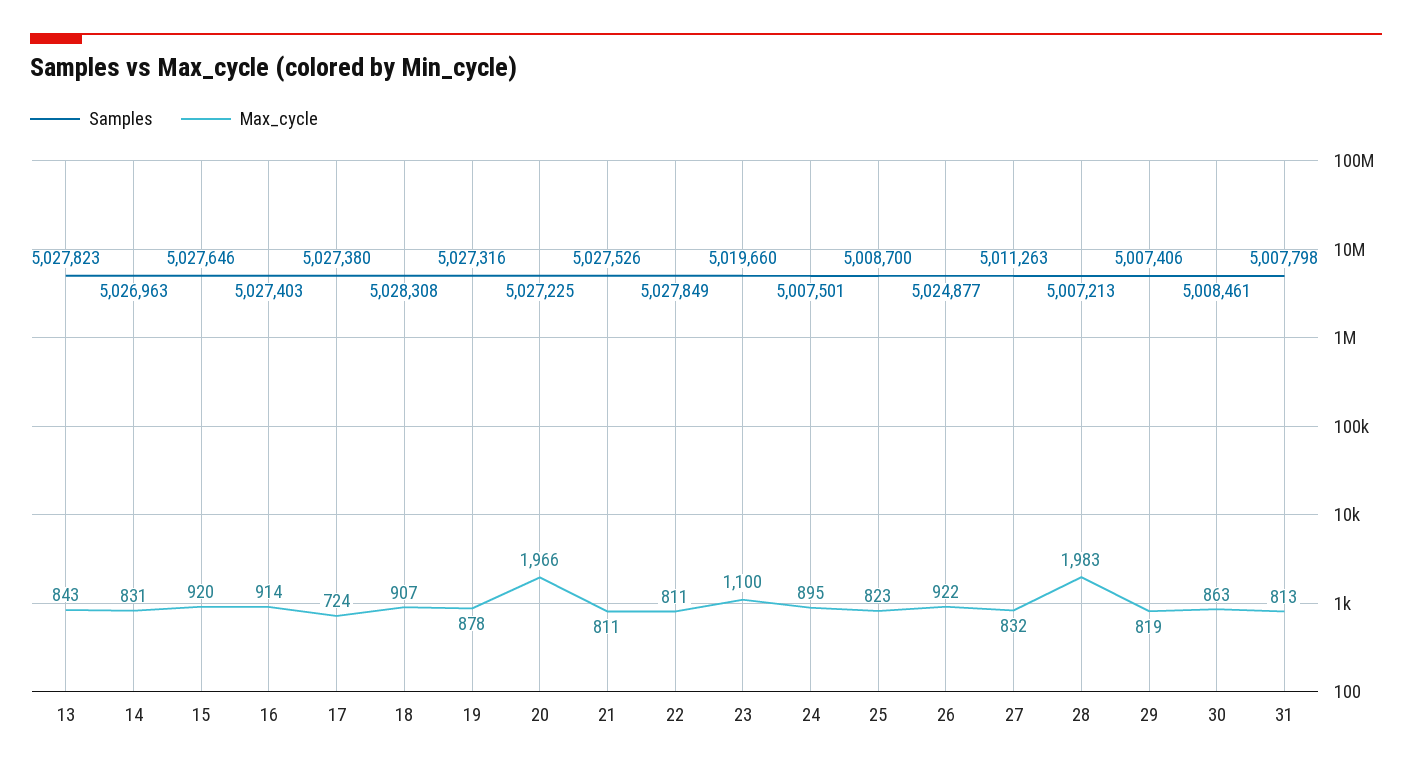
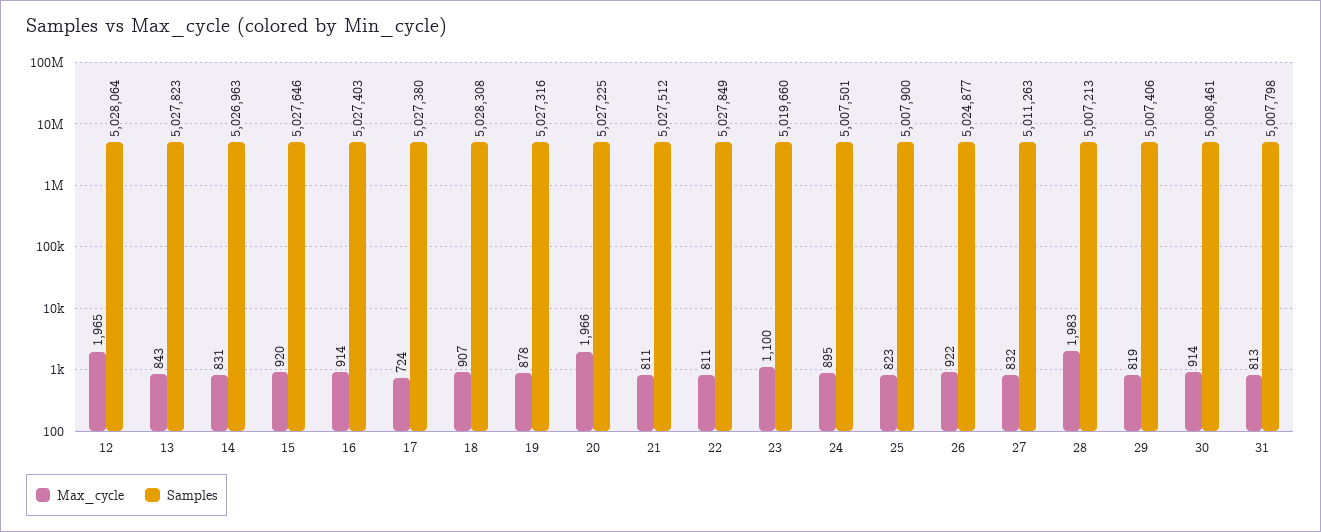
  {
    "Samples": {
      "13": 5027823,
      "14": 5026963,
      "15": 5027646,
      "16": 5027403,
      "17": 5027380,
      "18": 5028308,
      "19": 5027316,
      "20": 5027225,
-     "21": 5027526,
+     "21": 5027512,
      "22": 5027849,
      "23": 5019660,
      "24": 5007501,
-     "25": 5008700,
+     "25": 5007900,
      "26": 5024877,
      "27": 5011263,
      "28": 5007213,
      "29": 5007406,
      "30": 5008461,
-     "31": 5007798
+     "31": 5007798,
+     "12": 5028064
    },
    "Max_cycle": {
      "13": 843,
      "14": 831,
      "15": 920,
      "16": 914,
      "17": 724,
      "18": 907,
      "19": 878,
      "20": 1966,
      "21": 811,
      "22": 811,
      "23": 1100,
      "24": 895,
      "25": 823,
      "26": 922,
      "27": 832,
      "28": 1983,
      "29": 819,
-     "30": 863,
+     "30": 914,
-     "31": 813
+     "31": 813,
+     "12": 1965
    }
  }

